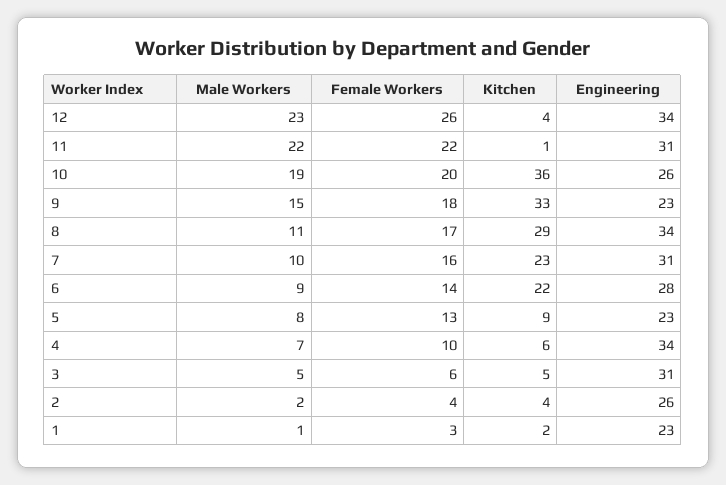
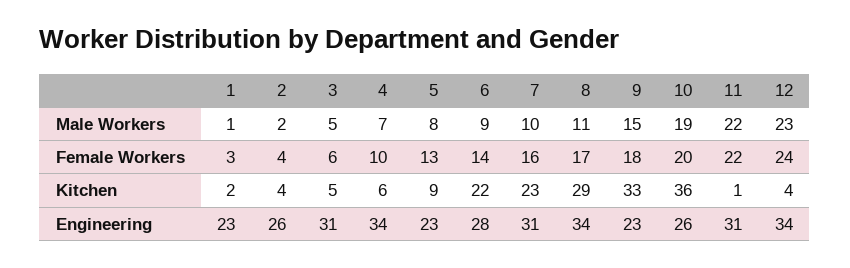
  {
    "Male Workers": {
      "12": 23,
      "11": 22,
      "10": 19,
      "9": 15,
      "8": 11,
      "7": 10,
      "6": 9,
      "5": 8,
      "4": 7,
      "3": 5,
      "2": 2,
      "1": 1
    },
    "Female Workers": {
-     "12": 26,
+     "12": 24,
      "11": 22,
      "10": 20,
      "9": 18,
      "8": 17,
      "7": 16,
      "6": 14,
      "5": 13,
      "4": 10,
      "3": 6,
      "2": 4,
      "1": 3
    },
    "Kitchen": {
      "12": 4,
      "11": 1,
      "10": 36,
      "9": 33,
      "8": 29,
      "7": 23,
      "6": 22,
      "5": 9,
      "4": 6,
      "3": 5,
      "2": 4,
      "1": 2
    },
    "Engineering": {
      "12": 34,
      "11": 31,
      "10": 26,
      "9": 23,
      "8": 34,
      "7": 31,
      "6": 28,
      "5": 23,
      "4": 34,
      "3": 31,
      "2": 26,
      "1": 23
    }
  }

